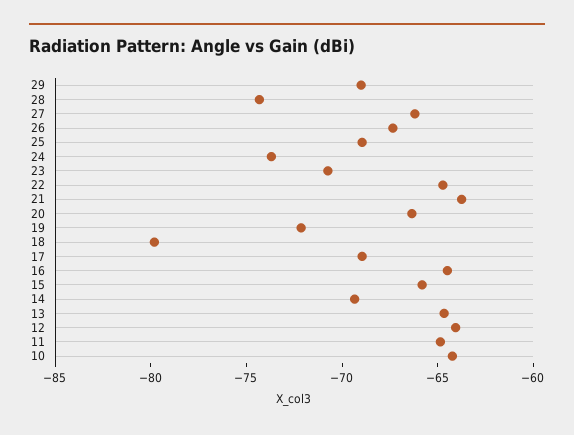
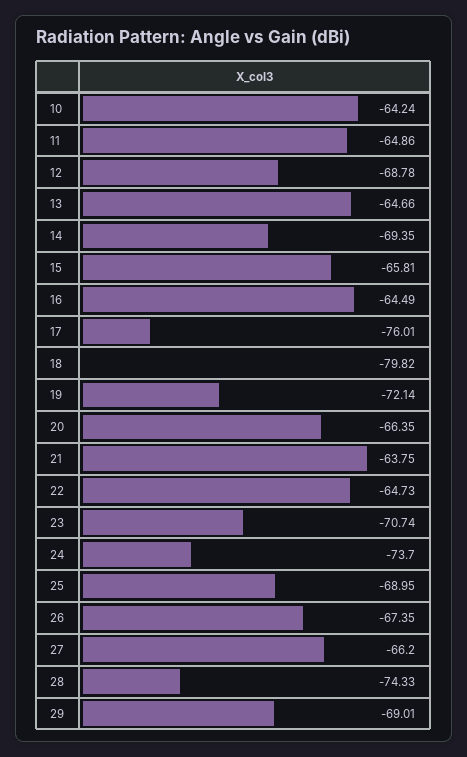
  {
    "29": -69.01,
    "28": -74.33,
    "27": -66.2,
    "26": -67.35,
    "25": -68.95,
    "24": -73.7,
    "23": -70.74,
    "22": -64.73,
    "21": -63.75,
    "20": -66.35,
    "19": -72.14,
    "18": -79.82,
-   "17": -69,
+   "17": -76.01,
    "16": -64.49,
    "15": -65.81,
    "14": -69.35,
    "13": -64.66,
-   "12": -64,
+   "12": -68.78,
    "11": -64.86,
    "10": -64.24
  }

